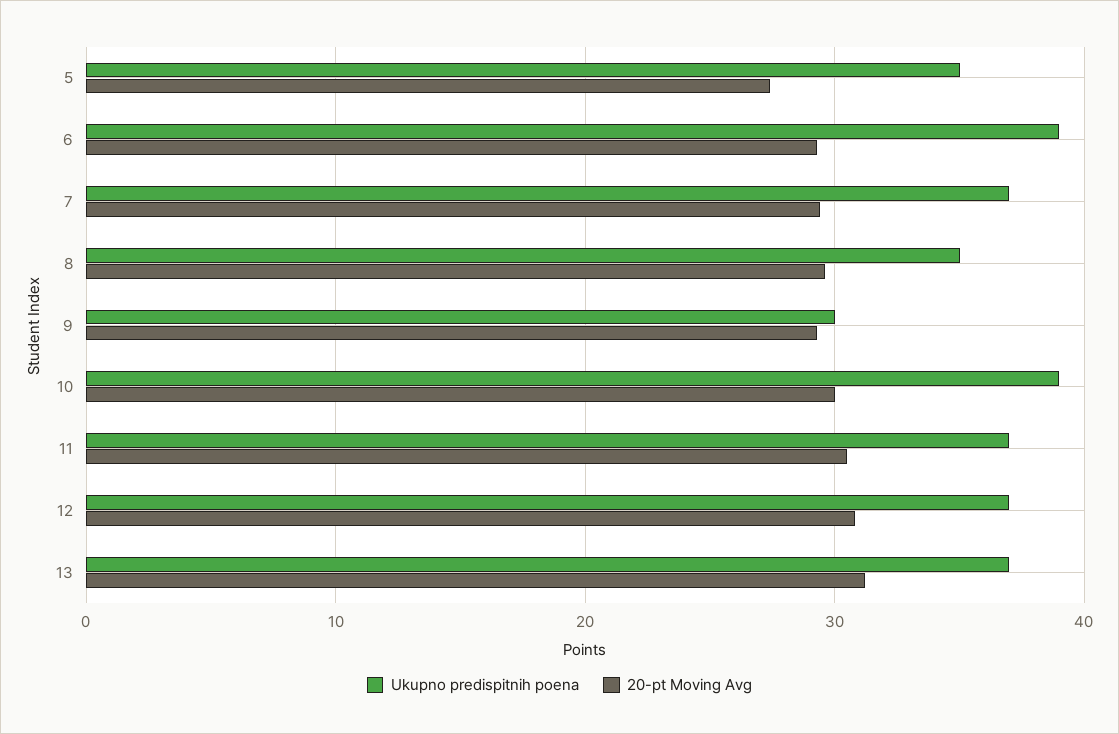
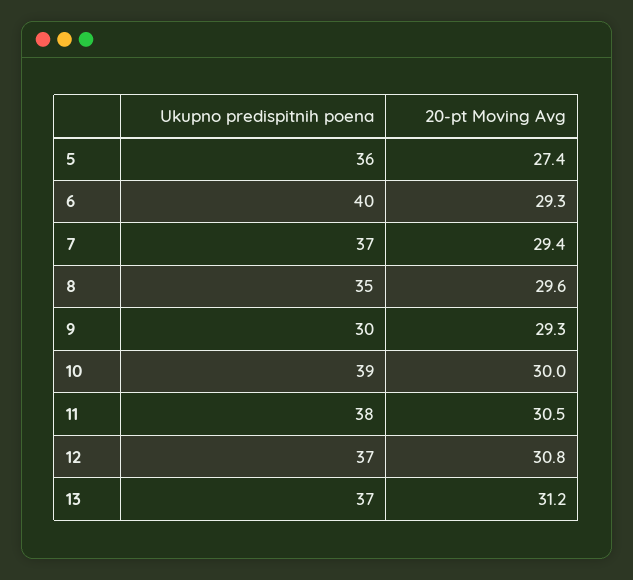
  {
    "Ukupno predispitnih poena": {
-     "5": 35,
+     "5": 36,
-     "6": 39,
+     "6": 40,
      "7": 37,
      "8": 35,
      "9": 30,
      "10": 39,
-     "11": 37,
+     "11": 38,
      "12": 37,
      "13": 37
    },
    "20-pt Moving Avg": {
      "5": 27.4,
      "6": 29.3,
      "7": 29.4,
      "8": 29.6,
      "9": 29.3,
      "10": 30,
      "11": 30.5,
      "12": 30.8,
      "13": 31.2
    }
  }

